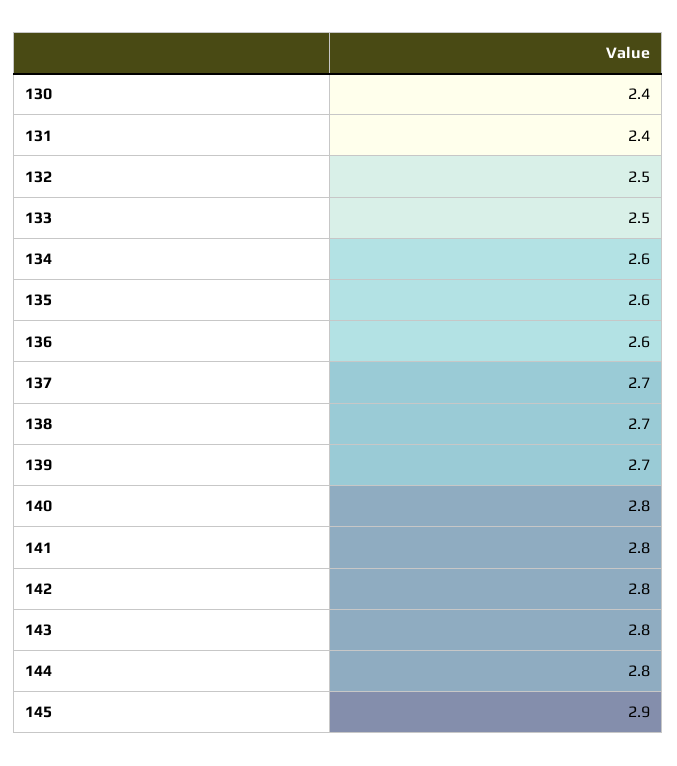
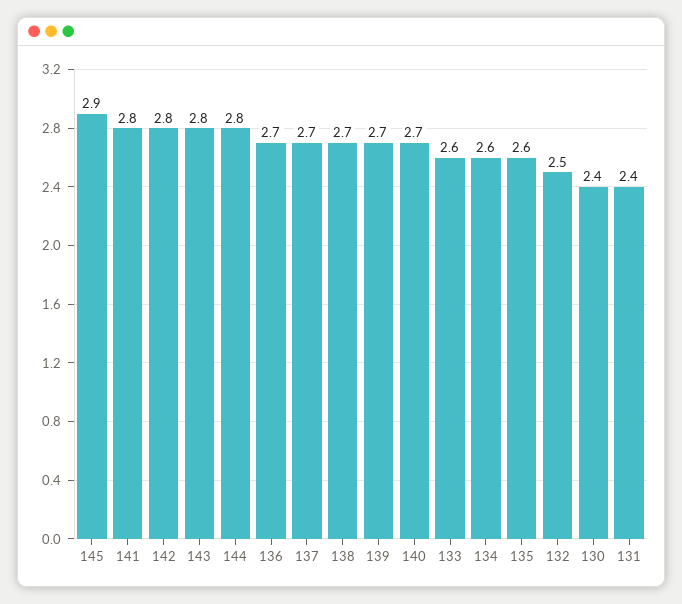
  {
    "130": 2.4,
    "131": 2.4,
    "132": 2.5,
-   "133": 2.5,
+   "133": 2.6,
    "134": 2.6,
    "135": 2.6,
-   "136": 2.6,
+   "136": 2.7,
    "137": 2.7,
    "138": 2.7,
    "139": 2.7,
-   "140": 2.8,
+   "140": 2.7,
    "141": 2.8,
    "142": 2.8,
    "143": 2.8,
    "144": 2.8,
    "145": 2.9
  }

